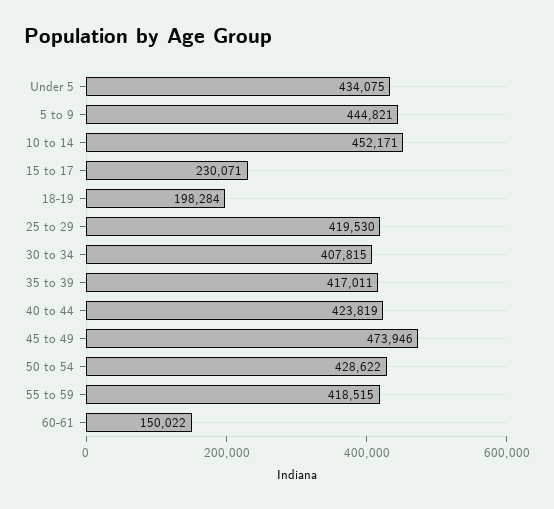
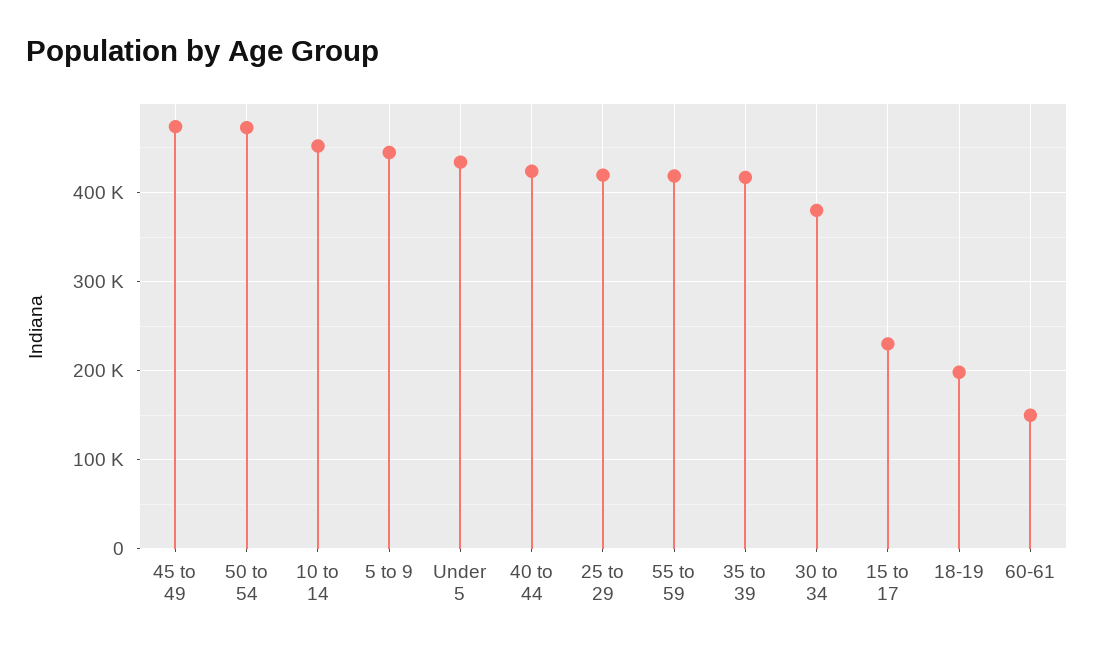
  {
    "Under 5": 434075,
    "5 to 9": 444821,
    "10 to 14": 452171,
    "15 to 17": 230071,
    "18-19": 198284,
    "25 to 29": 419530,
-   "30 to 34": 407815,
+   "30 to 34": 380000,
    "35 to 39": 417011,
    "40 to 44": 423819,
    "45 to 49": 473946,
-   "50 to 54": 428622,
+   "50 to 54": 470000,
    "55 to 59": 418515,
    "60-61": 150022
  }

